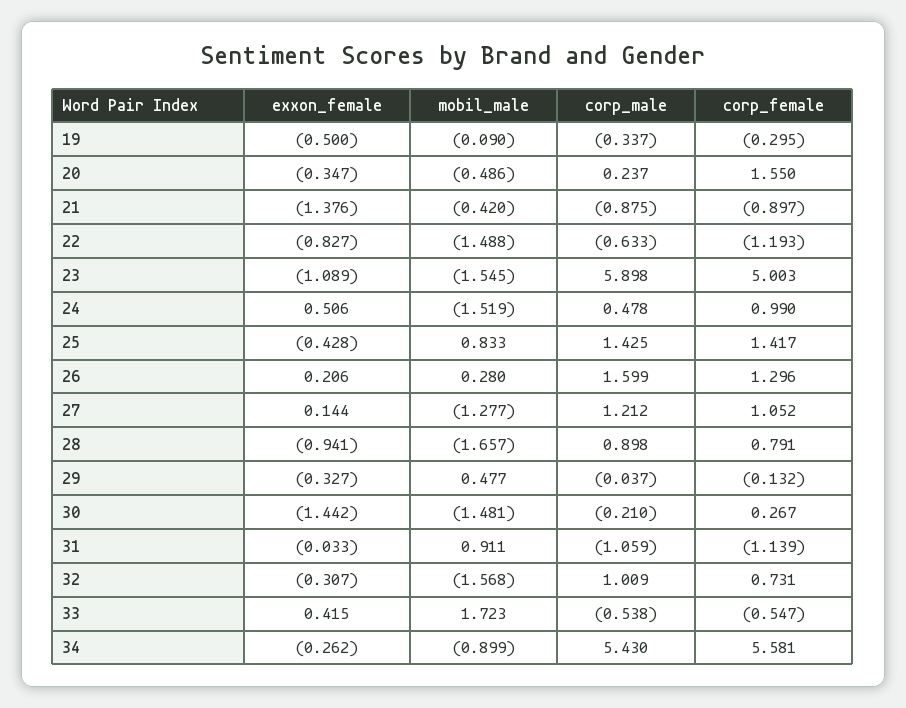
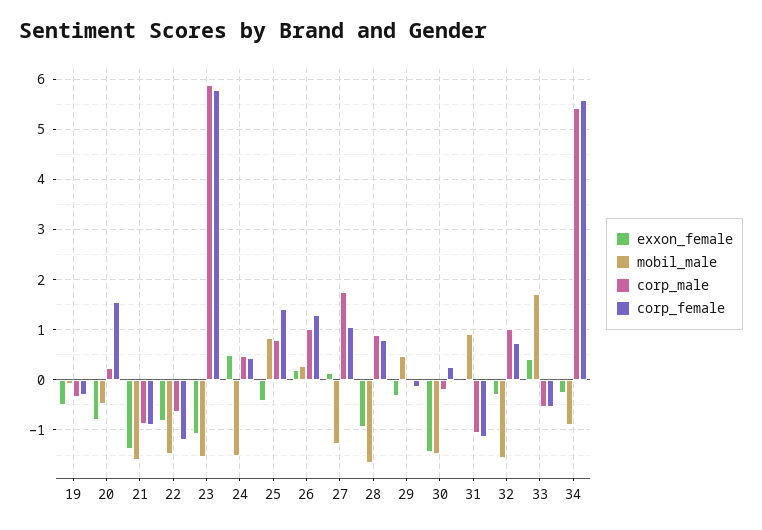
  {
    "exxon_female": {
      "19": -0.5,
-     "20": -0.347,
+     "20": -0.8,
      "21": -1.376,
      "22": -0.827,
      "23": -1.089,
      "24": 0.506,
      "25": -0.428,
      "26": 0.206,
      "27": 0.144,
      "28": -0.941,
      "29": -0.327,
      "30": -1.442,
      "31": -0.033,
      "32": -0.307,
      "33": 0.415,
      "34": -0.262
    },
    "mobil_male": {
      "19": -0.09,
      "20": -0.486,
-     "21": -0.42,
+     "21": -1.6,
      "22": -1.488,
      "23": -1.545,
      "24": -1.519,
      "25": 0.833,
      "26": 0.28,
      "27": -1.277,
      "28": -1.657,
      "29": 0.477,
      "30": -1.481,
      "31": 0.911,
      "32": -1.568,
      "33": 1.723,
      "34": -0.899
    },
    "corp_male": {
      "19": -0.337,
      "20": 0.237,
      "21": -0.875,
      "22": -0.633,
      "23": 5.898,
      "24": 0.478,
-     "25": 1.425,
+     "25": 0.8,
-     "26": 1.599,
+     "26": 1,
-     "27": 1.212,
+     "27": 1.8,
      "28": 0.898,
      "29": -0.037,
      "30": -0.21,
      "31": -1.059,
      "32": 1.009,
      "33": -0.538,
      "34": 5.43
    },
    "corp_female": {
      "19": -0.295,
      "20": 1.55,
      "21": -0.897,
      "22": -1.193,
-     "23": 5.003,
+     "23": 5.8,
-     "24": 0.99,
+     "24": 0.4,
      "25": 1.417,
      "26": 1.296,
      "27": 1.052,
      "28": 0.791,
      "29": -0.132,
      "30": 0.267,
      "31": -1.139,
      "32": 0.731,
      "33": -0.547,
      "34": 5.581
    }
  }

